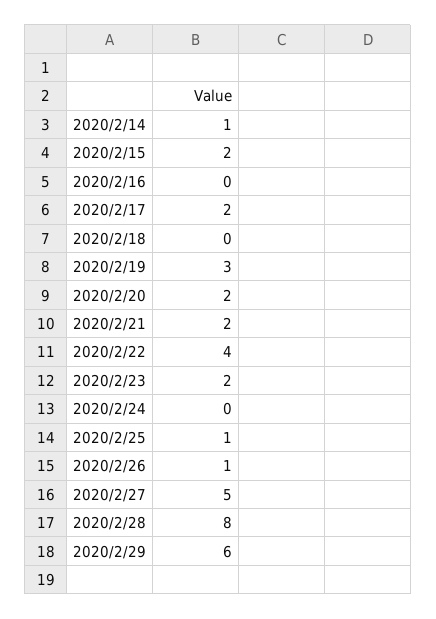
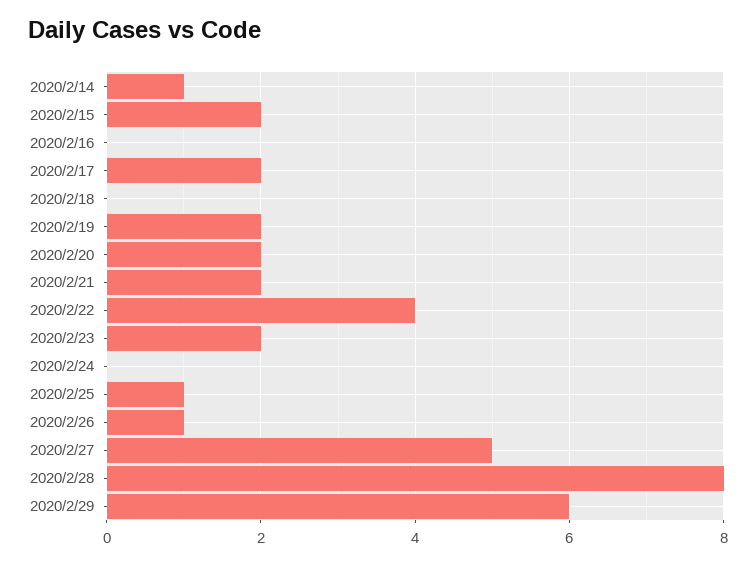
  {
    "2020/2/14": 1,
    "2020/2/15": 2,
    "2020/2/16": 0,
    "2020/2/17": 2,
    "2020/2/18": 0,
-   "2020/2/19": 3,
+   "2020/2/19": 2,
    "2020/2/20": 2,
    "2020/2/21": 2,
    "2020/2/22": 4,
    "2020/2/23": 2,
    "2020/2/24": 0,
    "2020/2/25": 1,
    "2020/2/26": 1,
    "2020/2/27": 5,
    "2020/2/28": 8,
    "2020/2/29": 6
  }

